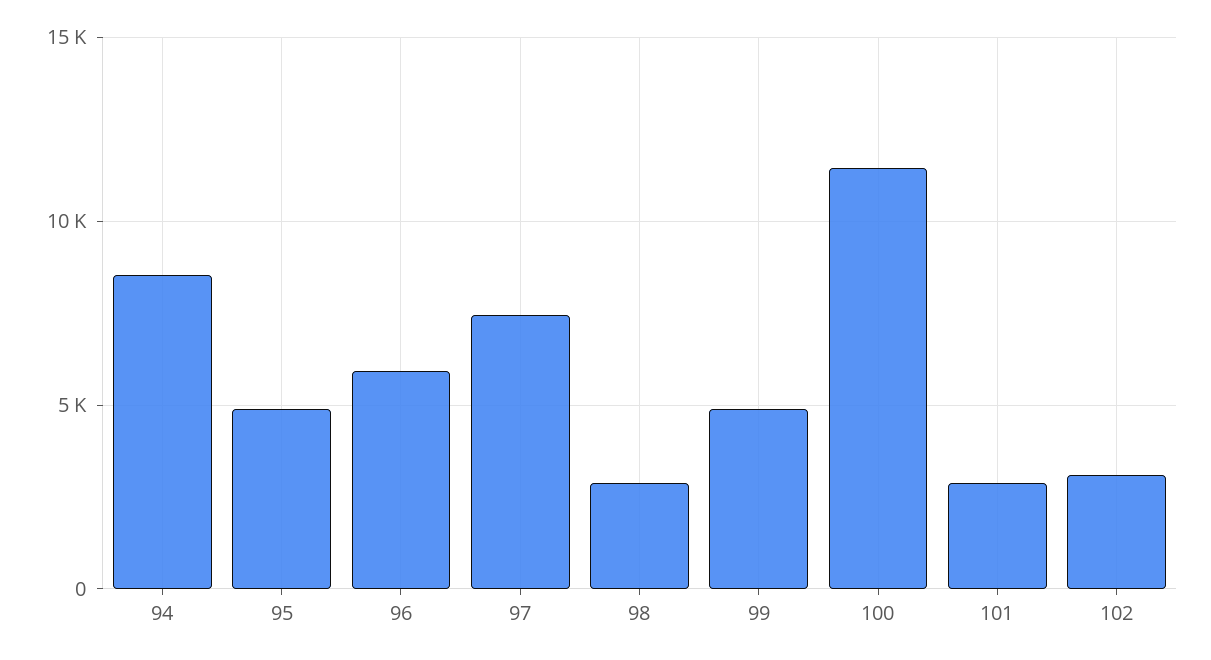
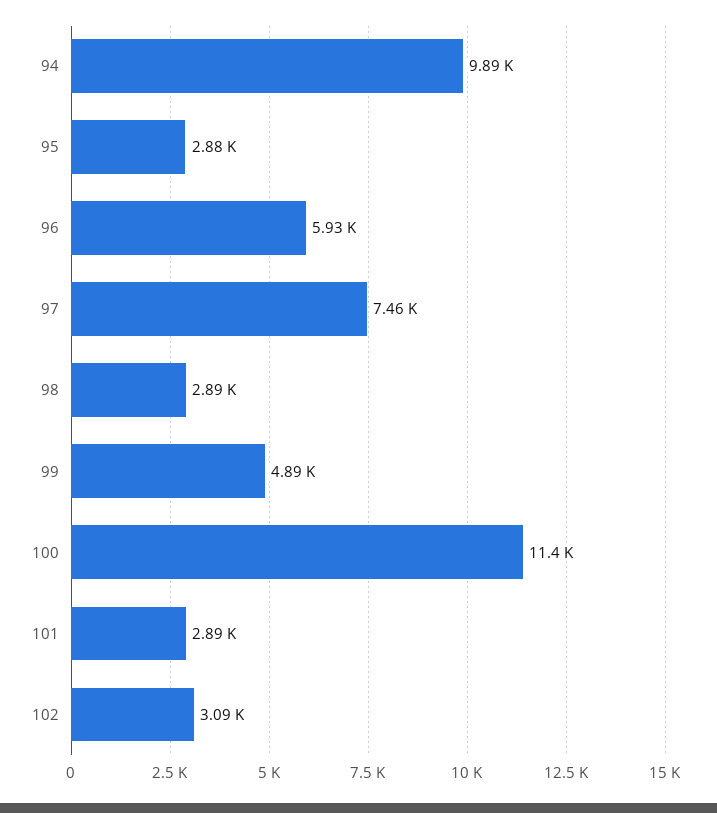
  {
-   "94": 8500,
+   "94": 9890,
-   "95": 5000,
+   "95": 2880,
    "96": 5930,
    "97": 7460,
    "98": 2890,
    "99": 4890,
    "100": 11400,
    "101": 2890,
    "102": 3090
  }

